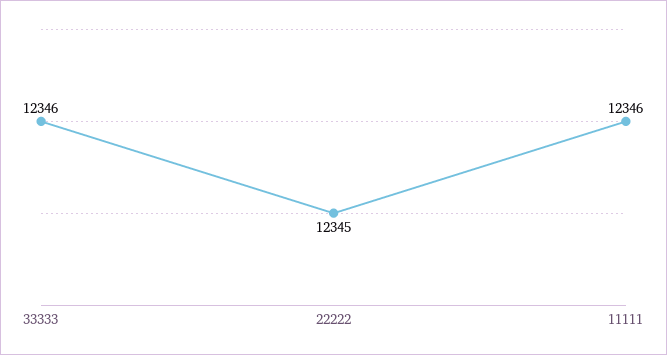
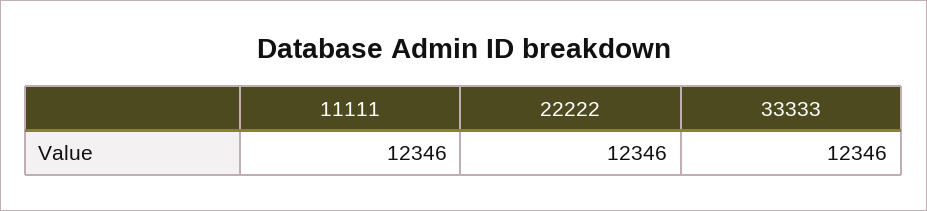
  {
    "33333": 12346,
-   "22222": 12345,
+   "22222": 12346,
    "11111": 12346
  }

